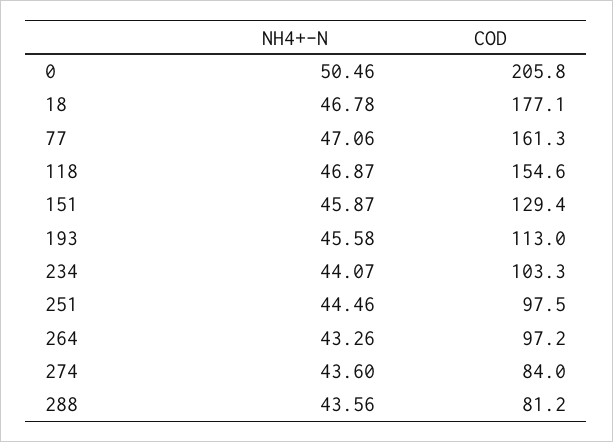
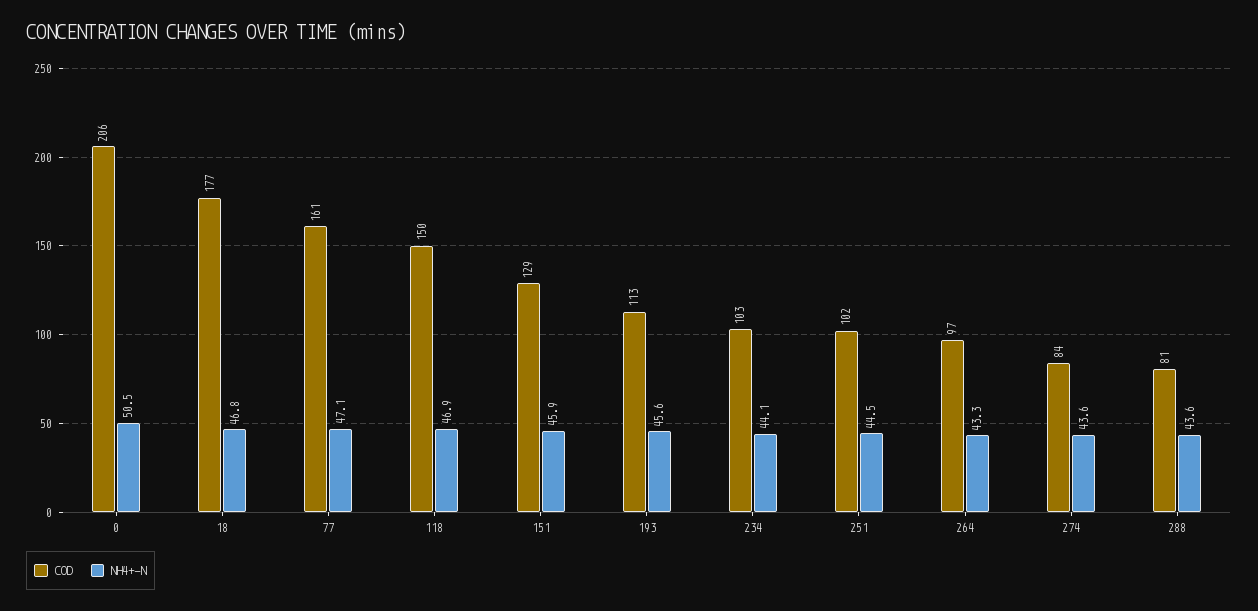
  {
    "NH4+-N": {
      "0": 50.46,
      "18": 46.78,
      "77": 47.06,
      "118": 46.87,
      "151": 45.87,
      "193": 45.58,
      "234": 44.07,
      "251": 44.46,
      "264": 43.26,
      "274": 43.6,
      "288": 43.56
    },
    "COD": {
      "0": 205.8,
      "18": 177.1,
      "77": 161.3,
-     "118": 154.6,
+     "118": 150,
      "151": 129.4,
      "193": 113,
      "234": 103.3,
-     "251": 97.5,
+     "251": 102,
      "264": 97.2,
      "274": 84,
      "288": 81.2
    }
  }

